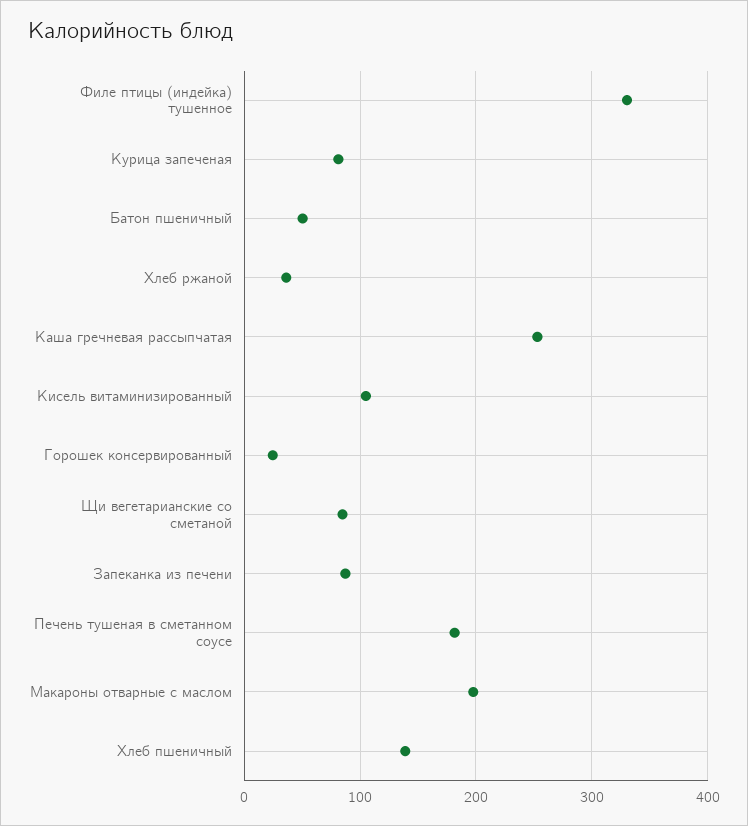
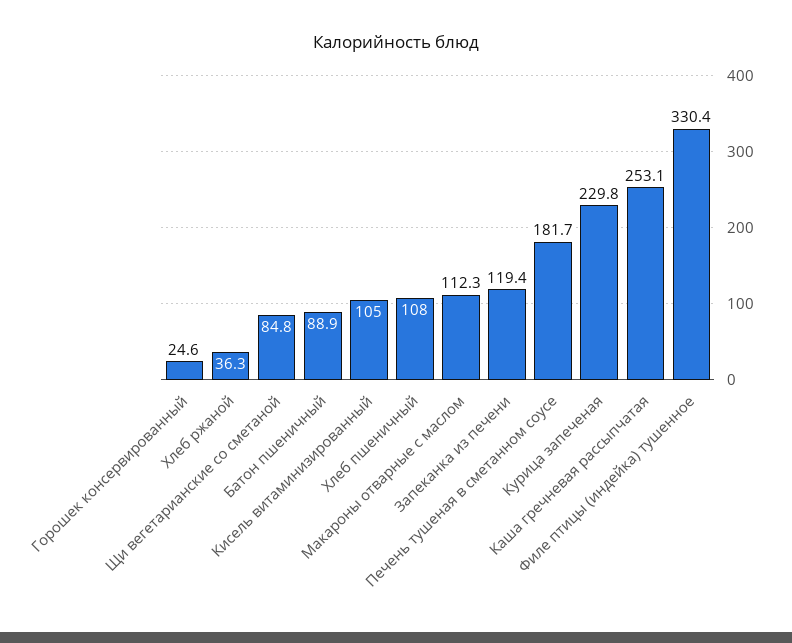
  {
    "Филе птицы (индейка) тушенное": 330.4,
-   "Курица запеченая": 80,
+   "Курица запеченая": 229.8,
-   "Батон пшеничный": 50,
+   "Батон пшеничный": 88.9,
    "Хлеб ржаной": 36.3,
    "Каша гречневая рассыпчатая": 253.1,
    "Кисель витаминизированный": 105,
    "Горошек консервированный": 24.6,
    "Щи вегетарианские со сметаной": 84.8,
-   "Запеканка из печени": 90,
+   "Запеканка из печени": 119.4,
    "Печень тушеная в сметанном соусе": 181.7,
-   "Макароны отварные с маслом": 200,
+   "Макароны отварные с маслом": 112.3,
-   "Хлеб пшеничный": 140
+   "Хлеб пшеничный": 108
  }

